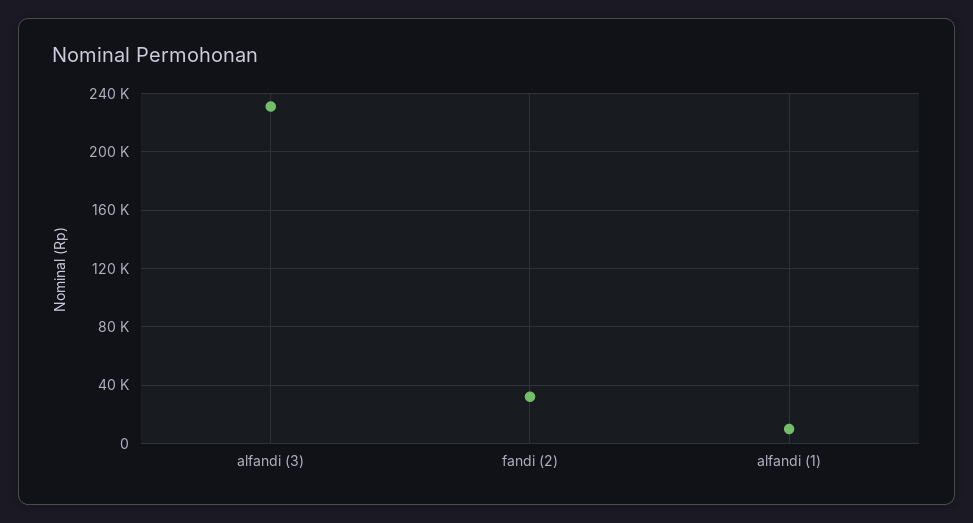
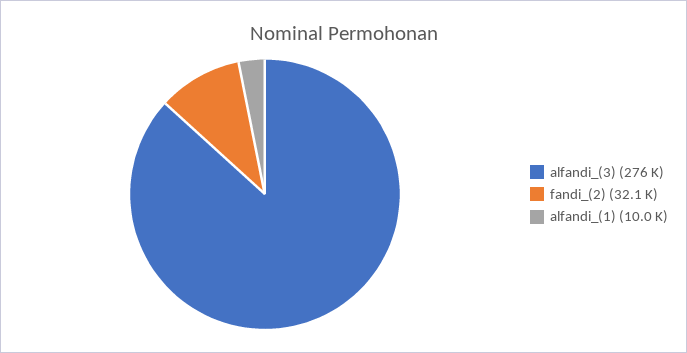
  {
-   "alfandi (3)": 230000,
+   "alfandi (3)": 276000,
    "fandi (2)": 32100,
    "alfandi (1)": 10000
  }

